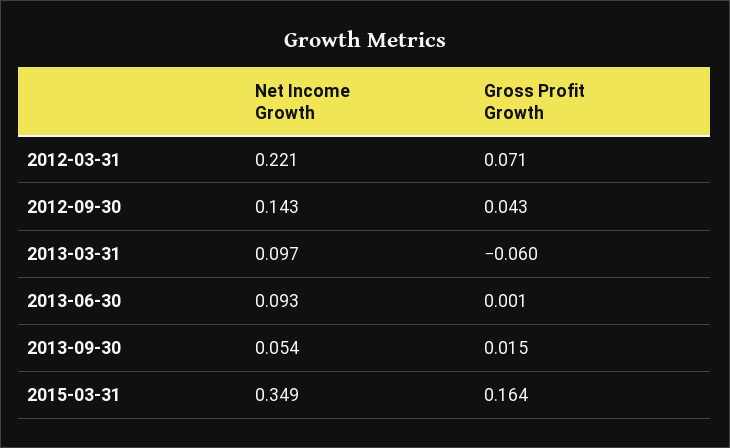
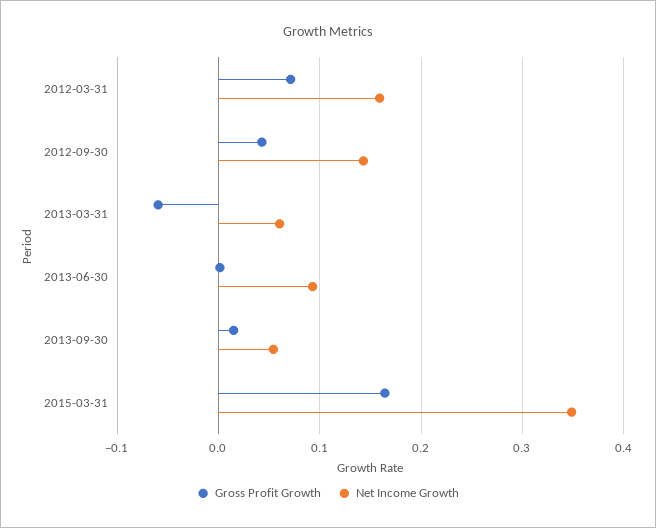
  {
    "Net Income Growth": {
-     "2012-03-31": 0.221,
+     "2012-03-31": 0.16,
      "2012-09-30": 0.143,
-     "2013-03-31": 0.097,
+     "2013-03-31": 0.06,
      "2013-06-30": 0.093,
      "2013-09-30": 0.054,
      "2015-03-31": 0.349
    },
    "Gross Profit Growth": {
      "2012-03-31": 0.071,
      "2012-09-30": 0.043,
      "2013-03-31": -0.06,
      "2013-06-30": 0.001,
      "2013-09-30": 0.015,
      "2015-03-31": 0.164
    }
  }

